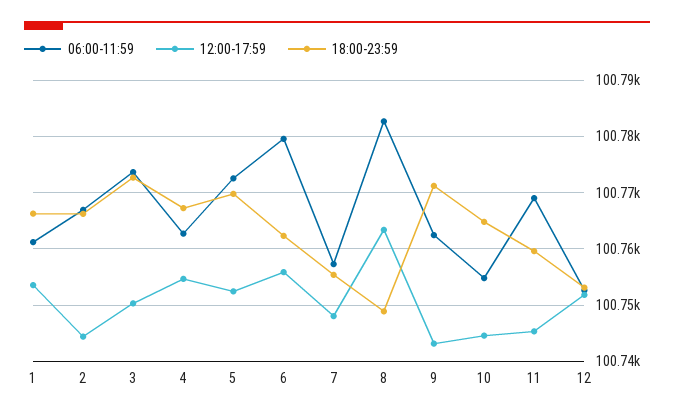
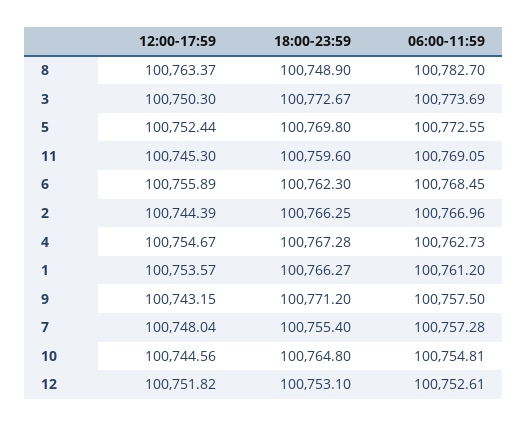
  {
    "06:00-11:59": {
      "1": 100761.2,
      "2": 100766.96,
      "3": 100773.69,
      "4": 100762.73,
      "5": 100772.55,
-     "6": 100780,
+     "6": 100768.45,
      "7": 100757.28,
      "8": 100782.7,
-     "9": 100762,
+     "9": 100757.5,
      "10": 100754.81,
      "11": 100769.05,
      "12": 100752.61
    },
    "12:00-17:59": {
      "1": 100753.57,
      "2": 100744.39,
      "3": 100750.3,
      "4": 100754.67,
      "5": 100752.44,
      "6": 100755.89,
      "7": 100748.04,
      "8": 100763.37,
      "9": 100743.15,
      "10": 100744.56,
      "11": 100745.3,
      "12": 100751.82
    },
    "18:00-23:59": {
      "1": 100766.27,
      "2": 100766.25,
      "3": 100772.67,
      "4": 100767.28,
      "5": 100769.8,
      "6": 100762.3,
      "7": 100755.4,
      "8": 100748.9,
      "9": 100771.2,
      "10": 100764.8,
      "11": 100759.6,
      "12": 100753.1
    }
  }

